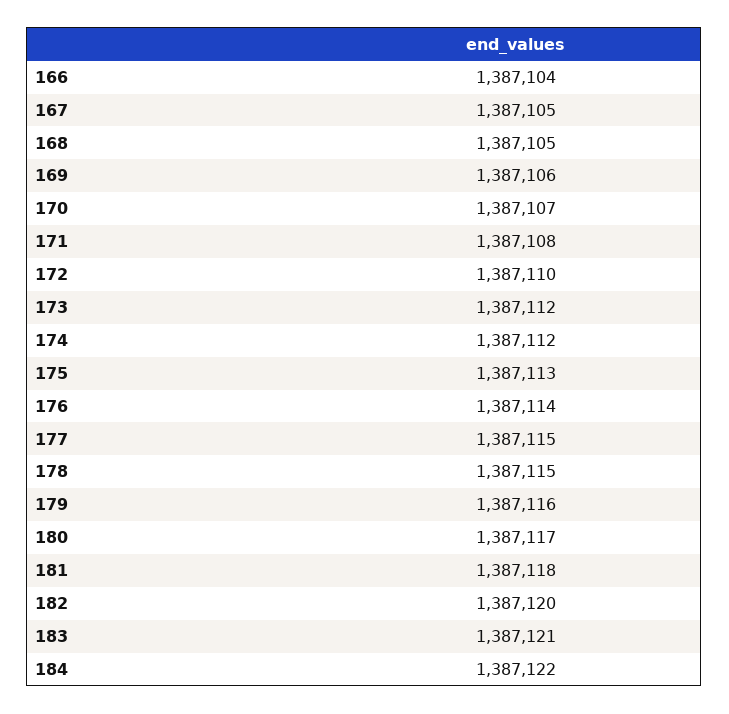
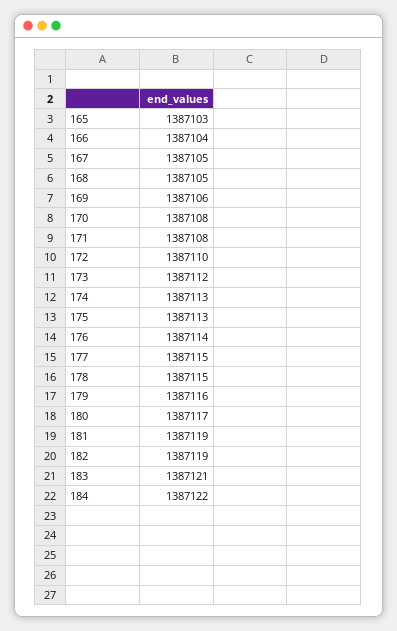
  {
    "166": 1387104,
    "167": 1387105,
    "168": 1387105,
    "169": 1387106,
-   "170": 1387107,
+   "170": 1387108,
    "171": 1387108,
    "172": 1387110,
    "173": 1387112,
-   "174": 1387112,
+   "174": 1387113,
    "175": 1387113,
    "176": 1387114,
    "177": 1387115,
    "178": 1387115,
    "179": 1387116,
    "180": 1387117,
-   "181": 1387118,
+   "181": 1387119,
-   "182": 1387120,
+   "182": 1387119,
    "183": 1387121,
-   "184": 1387122
+   "184": 1387122,
+   "165": 1387103
  }

